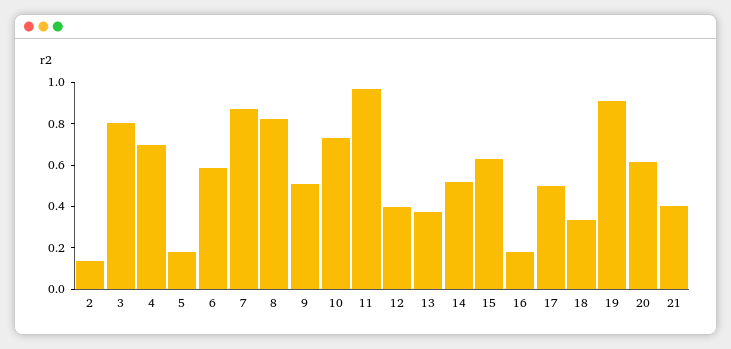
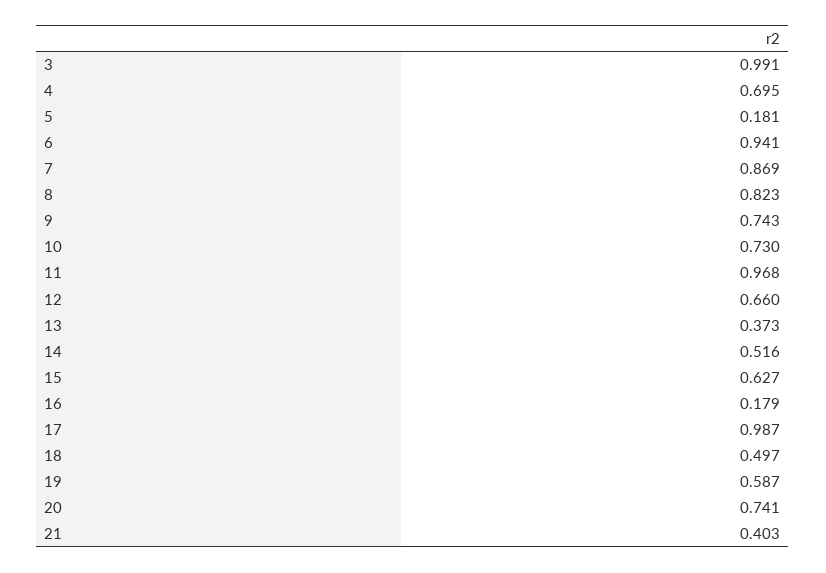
  {
-   "2": 0.15,
-   "3": 0.8,
+   "3": 0.991,
    "4": 0.695,
    "5": 0.181,
-   "6": 0.6,
+   "6": 0.941,
    "7": 0.869,
    "8": 0.823,
-   "9": 0.5,
+   "9": 0.743,
    "10": 0.73,
    "11": 0.968,
-   "12": 0.4,
+   "12": 0.66,
    "13": 0.373,
    "14": 0.516,
    "15": 0.627,
    "16": 0.179,
-   "17": 0.5,
+   "17": 0.987,
-   "18": 0.35,
+   "18": 0.497,
-   "19": 0.9,
+   "19": 0.587,
-   "20": 0.6,
+   "20": 0.741,
    "21": 0.403
  }

